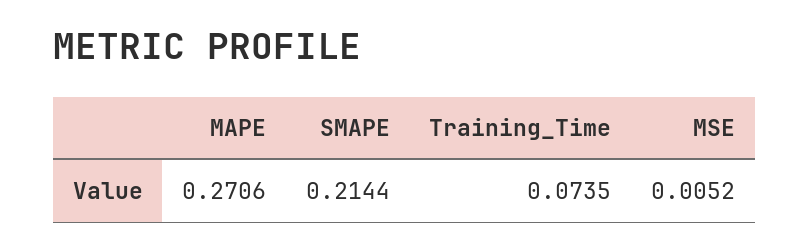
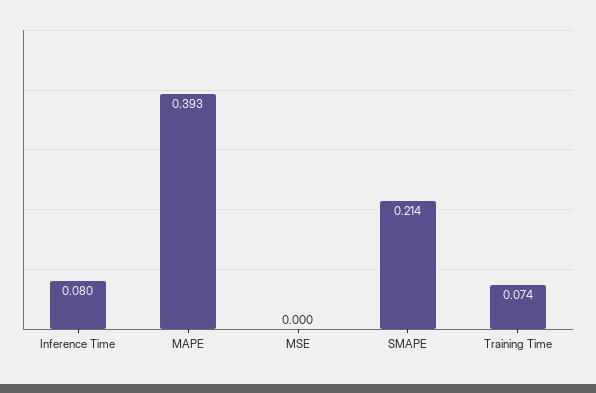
  {
-   "MAPE": 0.2706,
+   "MAPE": 0.393,
    "SMAPE": 0.2144,
    "Training_Time": 0.0735,
-   "MSE": 0.0052
+   "MSE": 0,
+   "Inference Time": 0.08
  }

